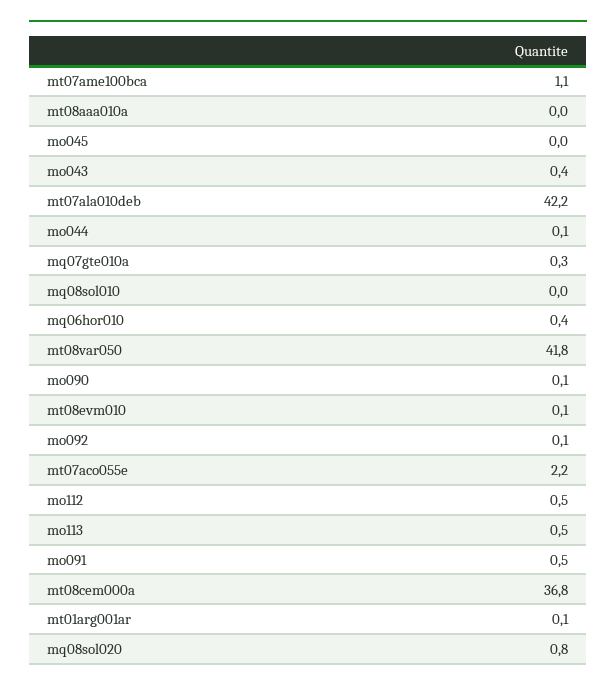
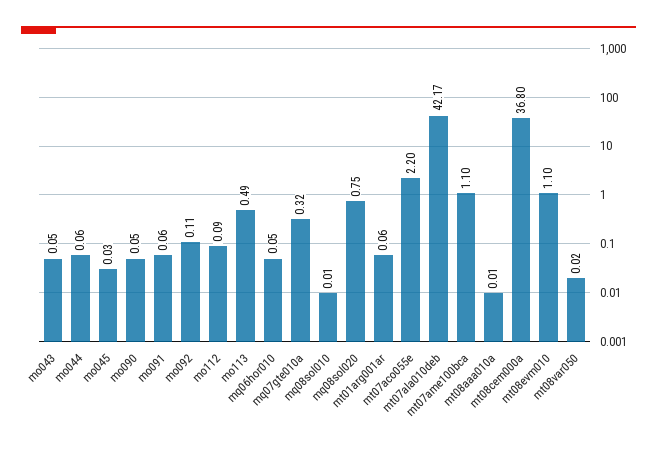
  {
    "mt07ame100bca": 1.1,
    "mt08aaa010a": 0.01,
    "mo045": 0.03,
-   "mo043": 0.4,
+   "mo043": 0.05,
    "mt07ala010deb": 42.17,
    "mo044": 0.06,
    "mq07gte010a": 0.32,
    "mq08sol010": 0.01,
-   "mq06hor010": 0.4,
+   "mq06hor010": 0.05,
-   "mt08var050": 41.8,
+   "mt08var050": 0.02,
    "mo090": 0.05,
-   "mt08evm010": 0.1,
+   "mt08evm010": 1.1,
    "mo092": 0.11,
    "mt07aco055e": 2.2,
-   "mo112": 0.5,
+   "mo112": 0.09,
    "mo113": 0.49,
-   "mo091": 0.5,
+   "mo091": 0.06,
    "mt08cem000a": 36.8,
    "mt01arg001ar": 0.06,
    "mq08sol020": 0.75
  }

